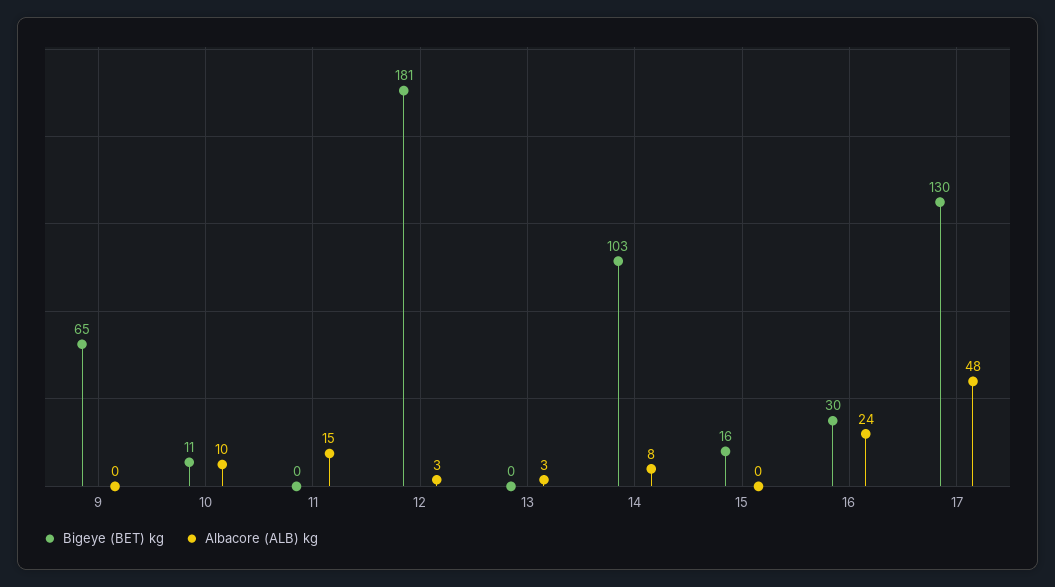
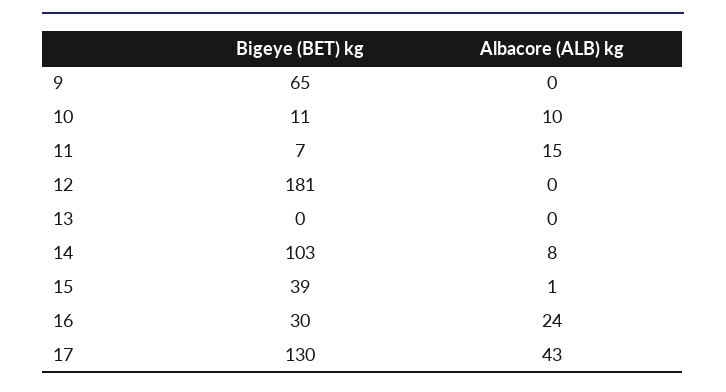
  {
    "Bigeye (BET) kg": {
      "9": 65,
      "10": 11,
-     "11": 0,
+     "11": 7,
      "12": 181,
      "13": 0,
      "14": 103,
-     "15": 16,
+     "15": 39,
      "16": 30,
      "17": 130
    },
    "Albacore (ALB) kg": {
      "9": 0,
      "10": 10,
      "11": 15,
-     "12": 3,
+     "12": 0,
-     "13": 3,
+     "13": 0,
      "14": 8,
-     "15": 0,
+     "15": 1,
      "16": 24,
-     "17": 48
+     "17": 43
    }
  }

